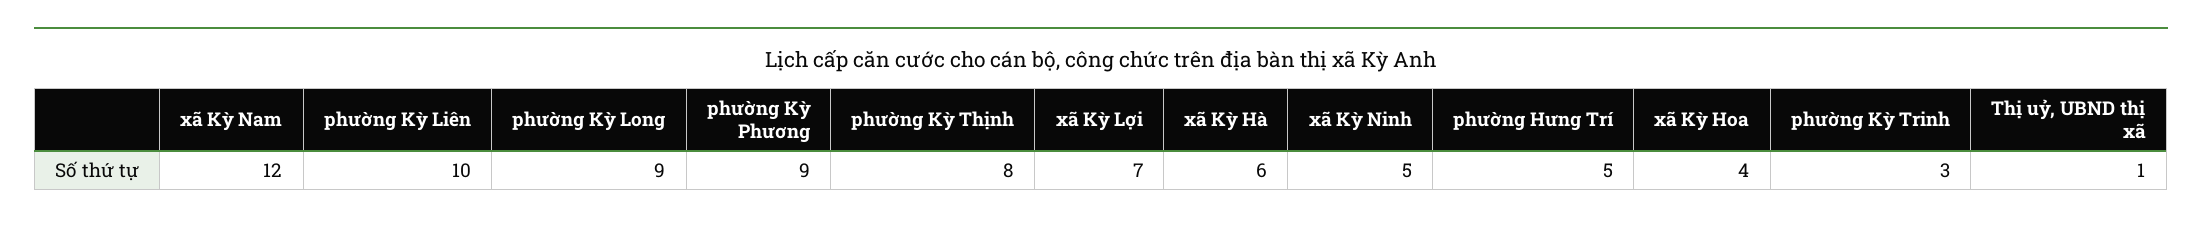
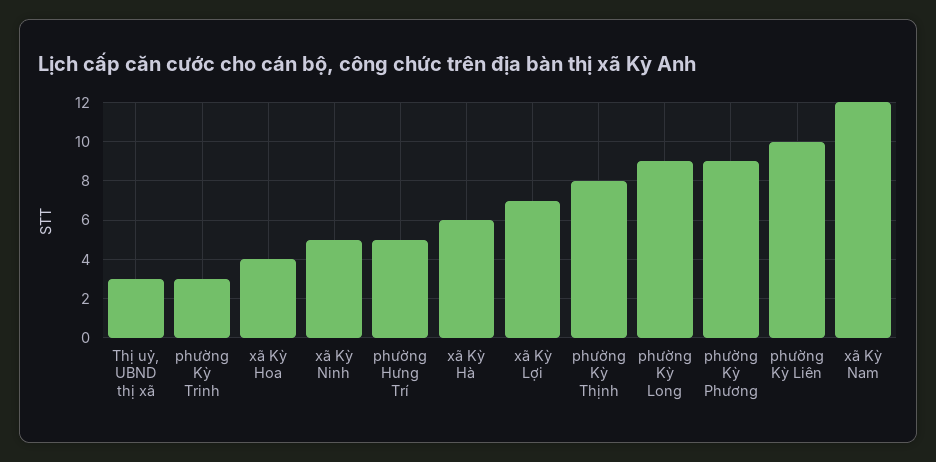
  {
    "xã Kỳ Nam": 12,
    "phường Kỳ Liên": 10,
    "phường Kỳ Long": 9,
    "phường Kỳ Phương": 9,
    "phường Kỳ Thịnh": 8,
    "xã Kỳ Lợi": 7,
    "xã Kỳ Hà": 6,
    "xã Kỳ Ninh": 5,
    "phường Hưng Trí": 5,
    "xã Kỳ Hoa": 4,
    "phường Kỳ Trinh": 3,
-   "Thị uỷ, UBND thị xã": 1
+   "Thị uỷ, UBND thị xã": 3
  }

